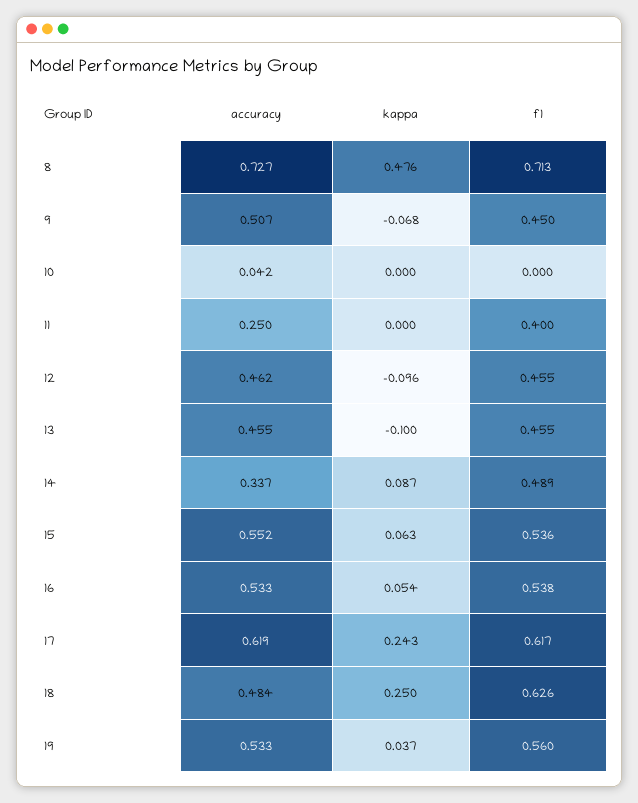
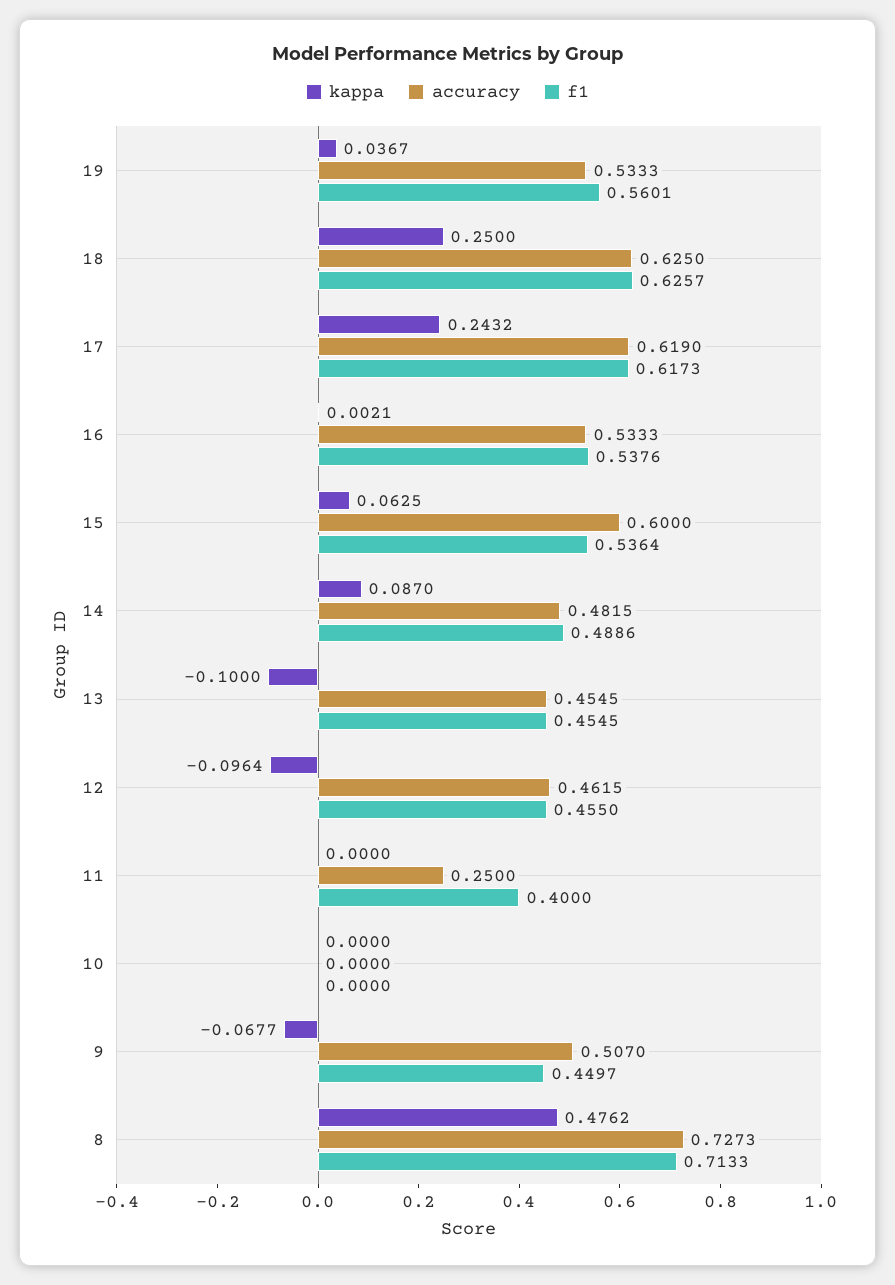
  {
    "accuracy": {
      "8": 0.7273,
      "9": 0.507,
-     "10": 0.042,
+     "10": 0,
      "11": 0.25,
      "12": 0.4615,
      "13": 0.4545,
-     "14": 0.337,
+     "14": 0.4815,
-     "15": 0.552,
+     "15": 0.6,
      "16": 0.5333,
      "17": 0.619,
-     "18": 0.484,
+     "18": 0.625,
      "19": 0.5333
    },
    "kappa": {
      "8": 0.4762,
      "9": -0.0677,
      "10": 0,
      "11": 0,
      "12": -0.0964,
      "13": -0.1,
      "14": 0.087,
      "15": 0.0625,
-     "16": 0.054,
+     "16": 0.0021,
      "17": 0.2432,
      "18": 0.25,
      "19": 0.0367
    },
    "f1": {
      "8": 0.7133,
      "9": 0.4497,
      "10": 0,
      "11": 0.4,
      "12": 0.455,
      "13": 0.4545,
      "14": 0.4886,
      "15": 0.5364,
      "16": 0.5376,
      "17": 0.6173,
      "18": 0.6257,
      "19": 0.5601
    }
  }

